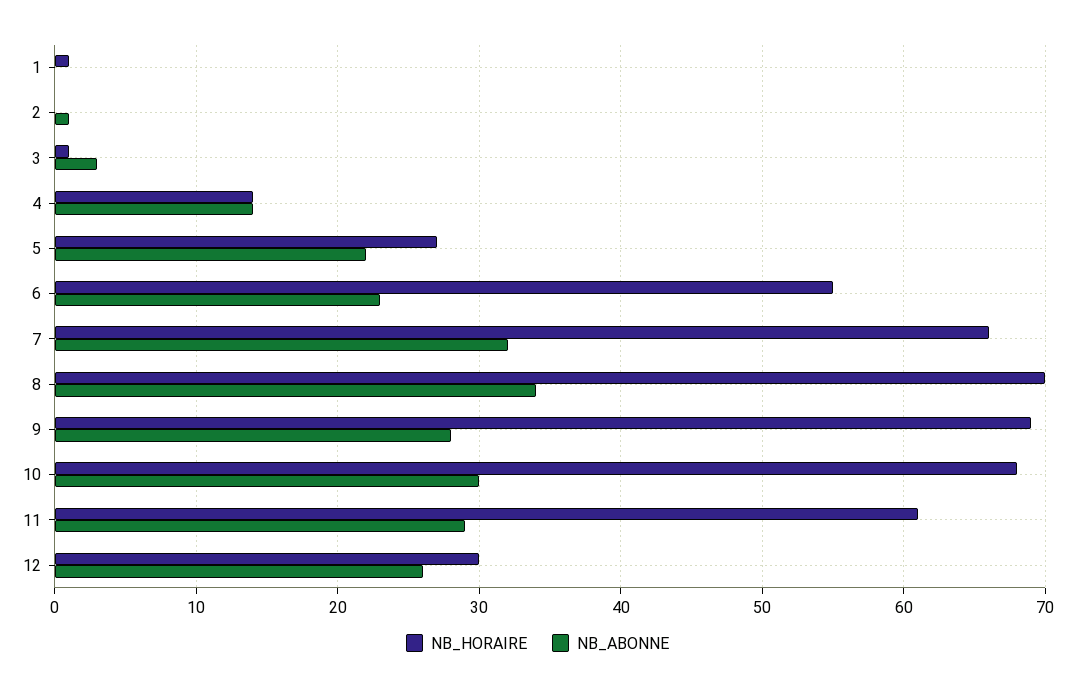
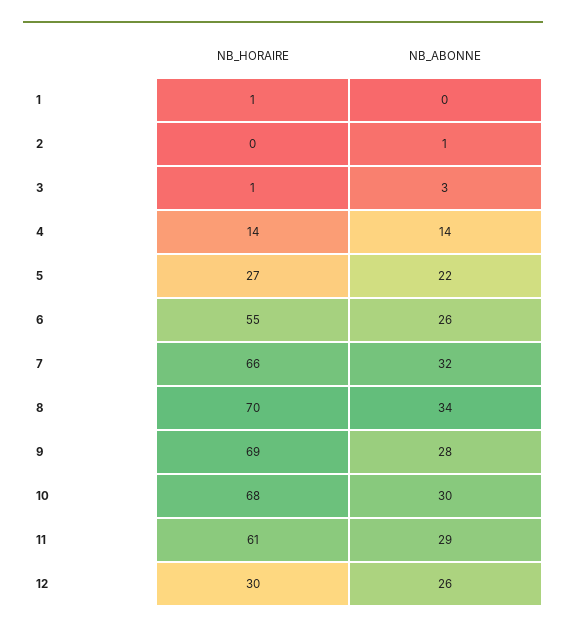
  {
    "NB_HORAIRE": {
      "1": 1,
      "2": 0,
      "3": 1,
      "4": 14,
      "5": 27,
      "6": 55,
      "7": 66,
      "8": 70,
      "9": 69,
      "10": 68,
      "11": 61,
      "12": 30
    },
    "NB_ABONNE": {
      "1": 0,
      "2": 1,
      "3": 3,
      "4": 14,
      "5": 22,
-     "6": 23,
+     "6": 26,
      "7": 32,
      "8": 34,
      "9": 28,
      "10": 30,
      "11": 29,
      "12": 26
    }
  }

